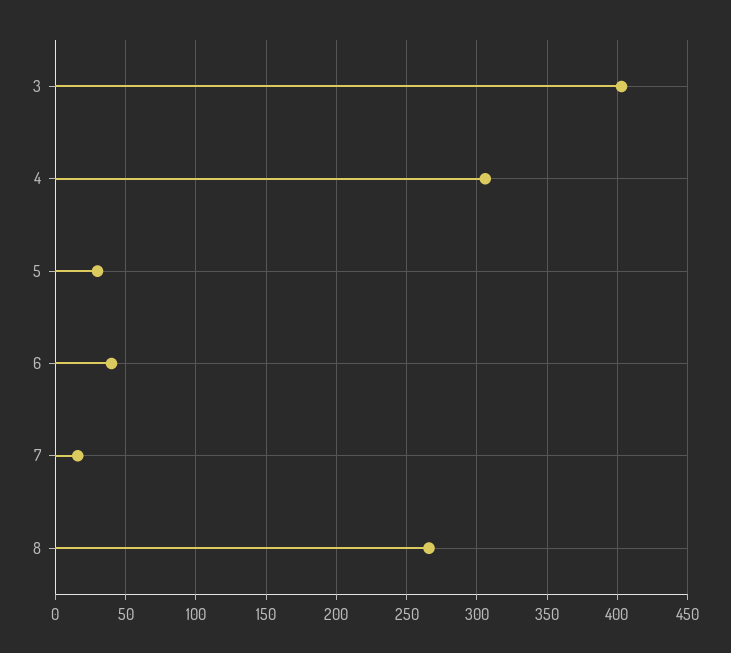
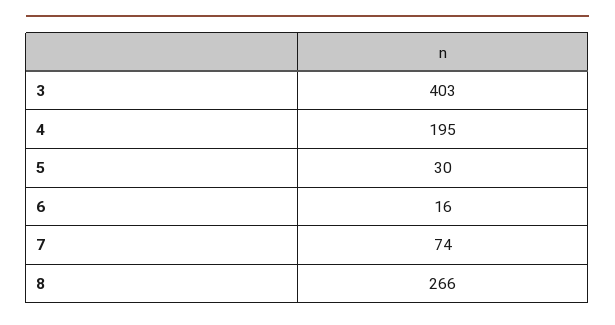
  {
    "3": 403,
-   "4": 305,
+   "4": 195,
    "5": 30,
-   "6": 40,
+   "6": 16,
-   "7": 15,
+   "7": 74,
    "8": 266
  }

